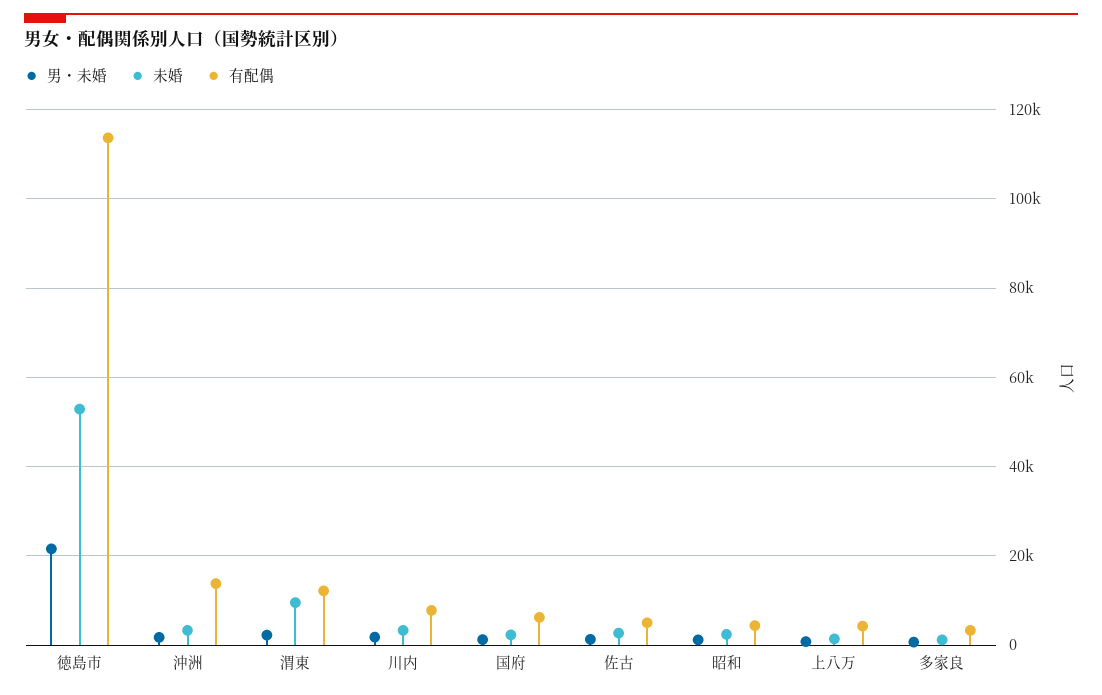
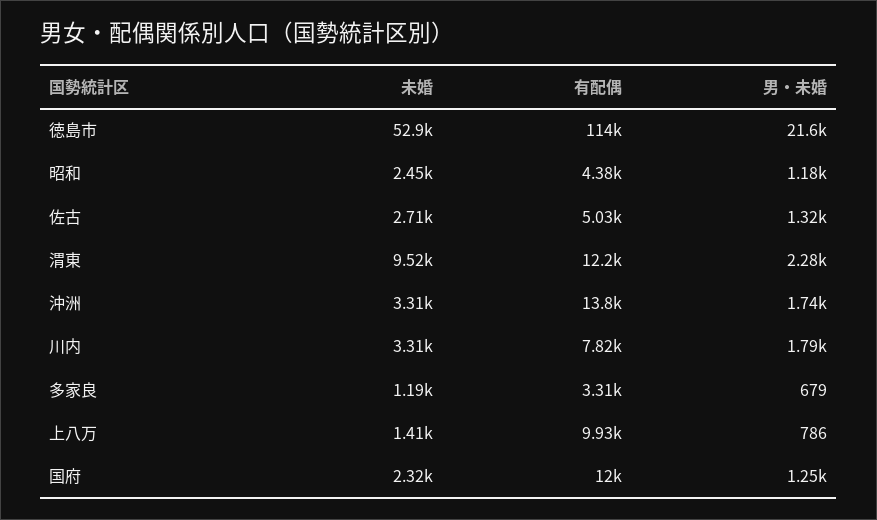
  {
    "男・未婚": {
      "徳島市": 21600,
      "沖洲": 1740,
      "渭東": 2280,
      "川内": 1790,
      "国府": 1250,
      "佐古": 1320,
      "昭和": 1180,
      "上八万": 786,
      "多家良": 679
    },
    "未婚": {
      "徳島市": 52900,
      "沖洲": 3310,
      "渭東": 9520,
      "川内": 3310,
      "国府": 2320,
      "佐古": 2710,
      "昭和": 2450,
      "上八万": 1410,
      "多家良": 1190
    },
    "有配偶": {
      "徳島市": 114000,
      "沖洲": 13800,
      "渭東": 12200,
      "川内": 7820,
-     "国府": 6000,
+     "国府": 12000,
      "佐古": 5030,
      "昭和": 4380,
-     "上八万": 4000,
+     "上八万": 9930,
      "多家良": 3310
    }
  }

